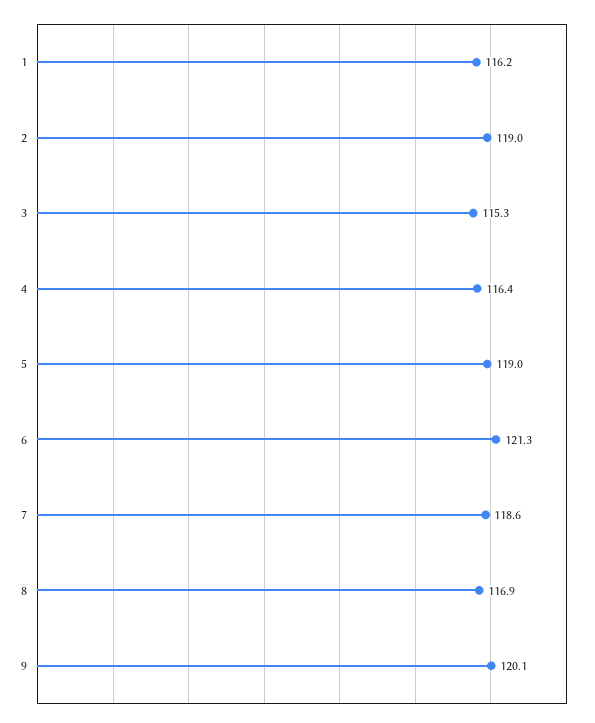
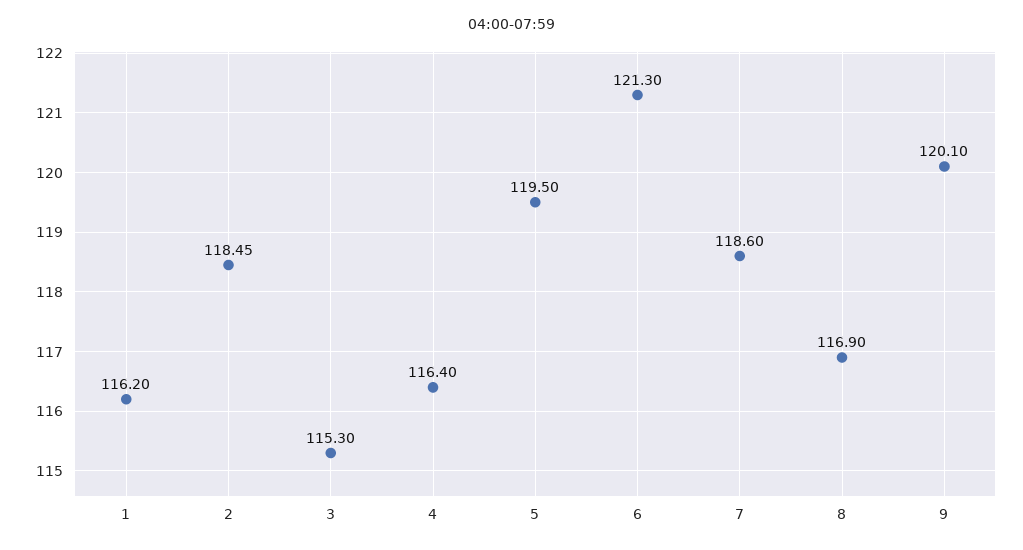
  {
    "1": 116.2,
-   "2": 119,
+   "2": 118.45,
    "3": 115.3,
    "4": 116.4,
-   "5": 119,
+   "5": 119.5,
    "6": 121.3,
    "7": 118.6,
    "8": 116.9,
    "9": 120.1
  }

